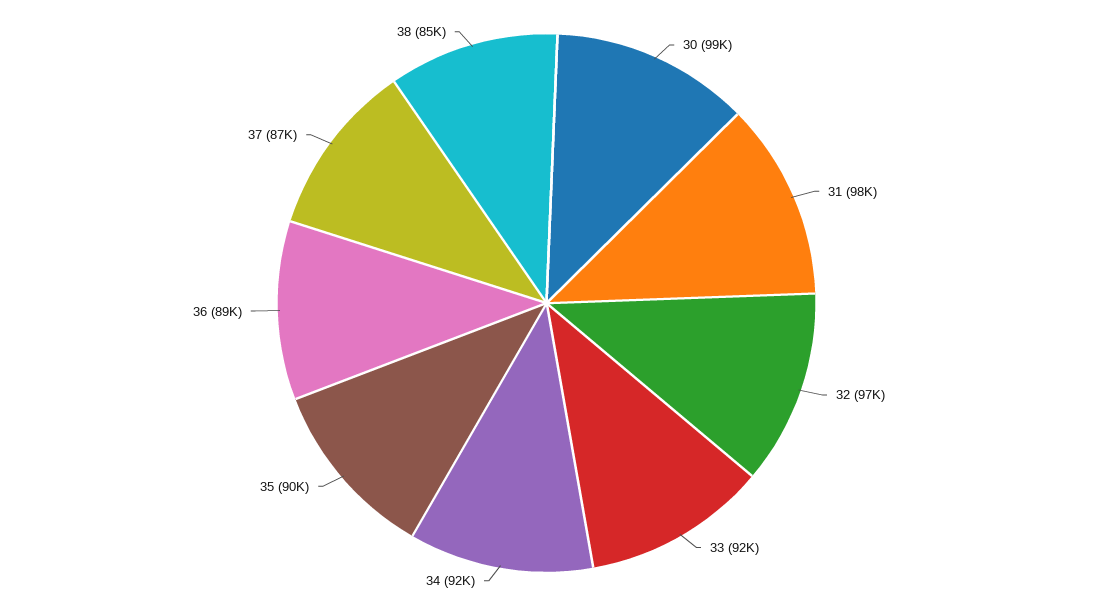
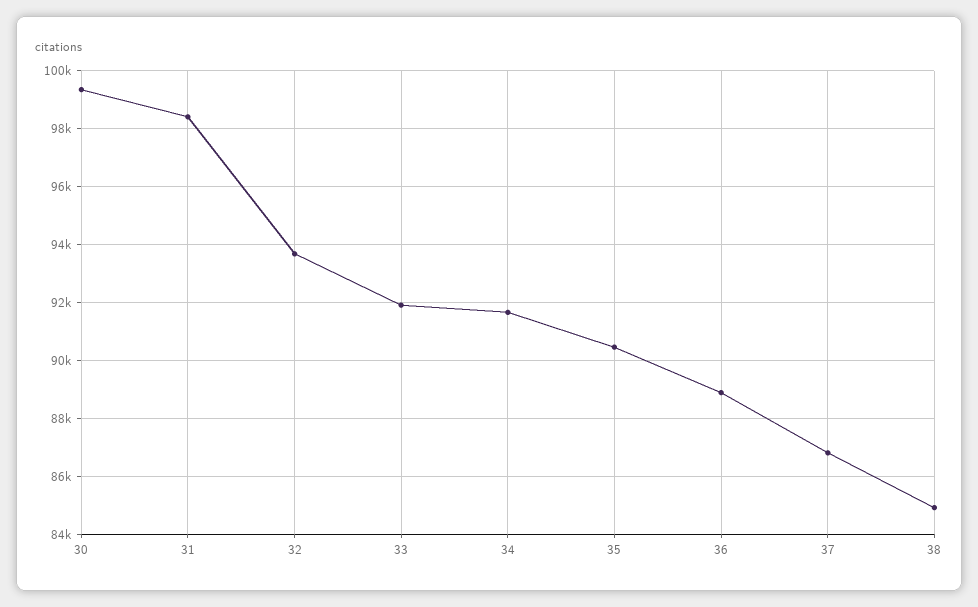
  {
    "30": 99000,
    "31": 98000,
-   "32": 97000,
+   "32": 93750,
    "33": 92000,
    "34": 92000,
    "35": 90000,
    "36": 89000,
    "37": 87000,
    "38": 85000
  }

